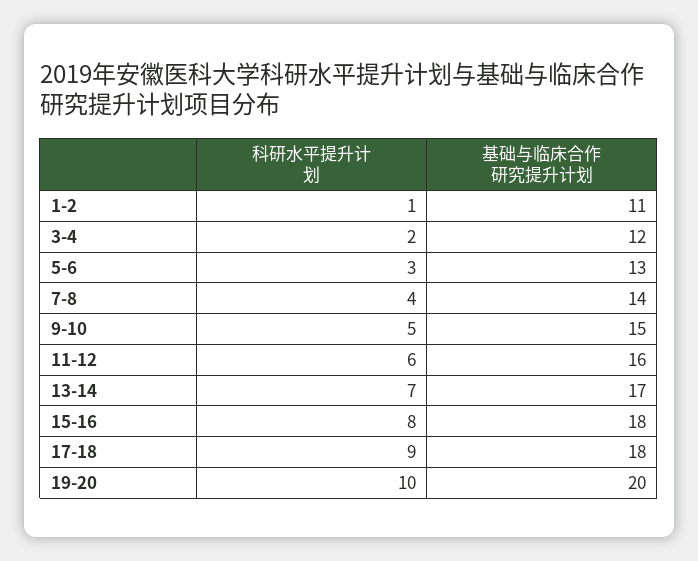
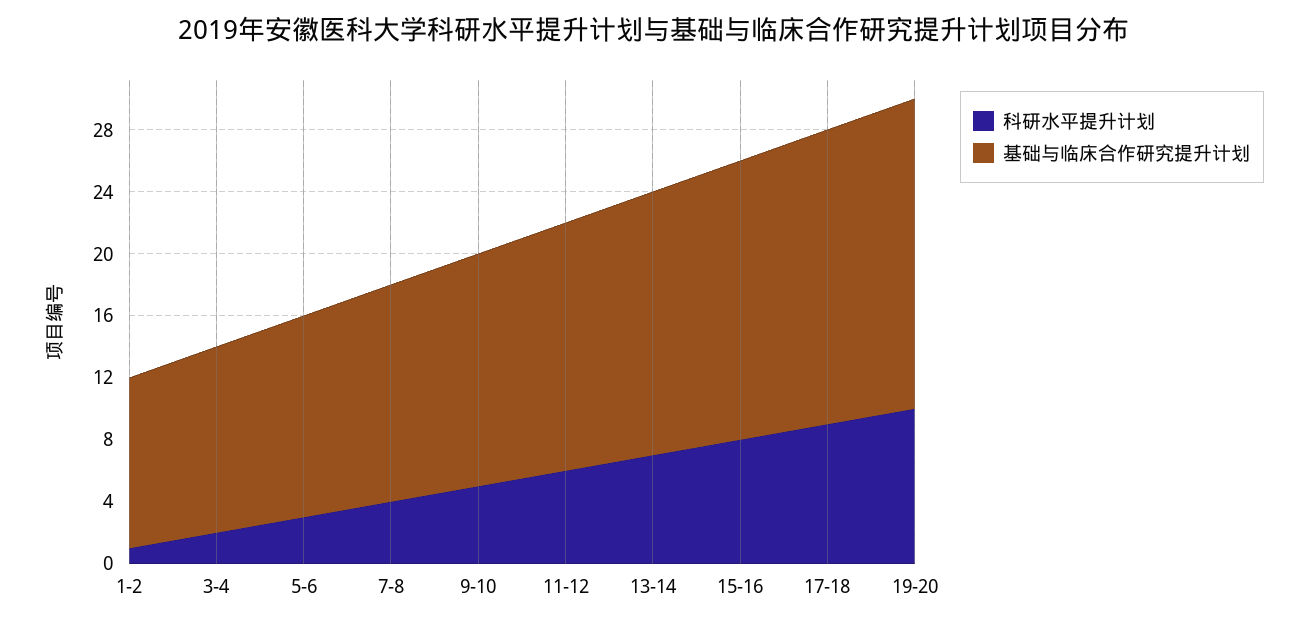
  {
    "科研水平提升计划": {
      "1-2": 1,
      "3-4": 2,
      "5-6": 3,
      "7-8": 4,
      "9-10": 5,
      "11-12": 6,
      "13-14": 7,
      "15-16": 8,
      "17-18": 9,
      "19-20": 10
    },
    "基础与临床合作研究提升计划": {
      "1-2": 11,
      "3-4": 12,
      "5-6": 13,
      "7-8": 14,
      "9-10": 15,
      "11-12": 16,
      "13-14": 17,
      "15-16": 18,
-     "17-18": 18,
+     "17-18": 19,
      "19-20": 20
    }
  }

